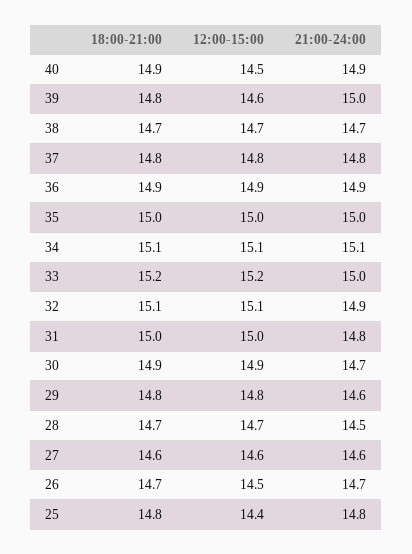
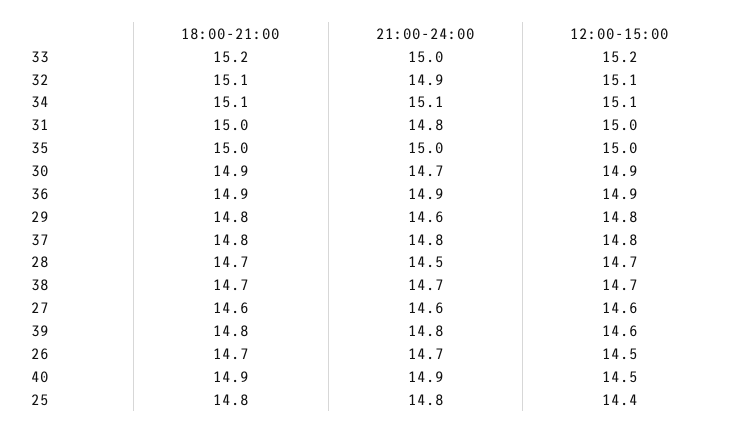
  {
    "18:00-21:00": {
      "40": 14.9,
      "39": 14.8,
      "38": 14.7,
      "37": 14.8,
      "36": 14.9,
      "35": 15,
      "34": 15.1,
      "33": 15.2,
      "32": 15.1,
      "31": 15,
      "30": 14.9,
      "29": 14.8,
      "28": 14.7,
      "27": 14.6,
      "26": 14.7,
      "25": 14.8
    },
    "12:00-15:00": {
      "40": 14.5,
      "39": 14.6,
      "38": 14.7,
      "37": 14.8,
      "36": 14.9,
      "35": 15,
      "34": 15.1,
      "33": 15.2,
      "32": 15.1,
      "31": 15,
      "30": 14.9,
      "29": 14.8,
      "28": 14.7,
      "27": 14.6,
      "26": 14.5,
      "25": 14.4
    },
    "21:00-24:00": {
      "40": 14.9,
-     "39": 15,
+     "39": 14.8,
      "38": 14.7,
      "37": 14.8,
      "36": 14.9,
      "35": 15,
      "34": 15.1,
      "33": 15,
      "32": 14.9,
      "31": 14.8,
      "30": 14.7,
      "29": 14.6,
      "28": 14.5,
      "27": 14.6,
      "26": 14.7,
      "25": 14.8
    }
  }

